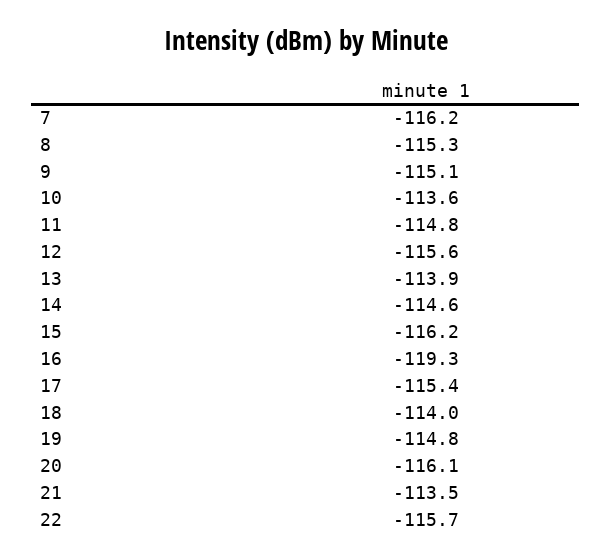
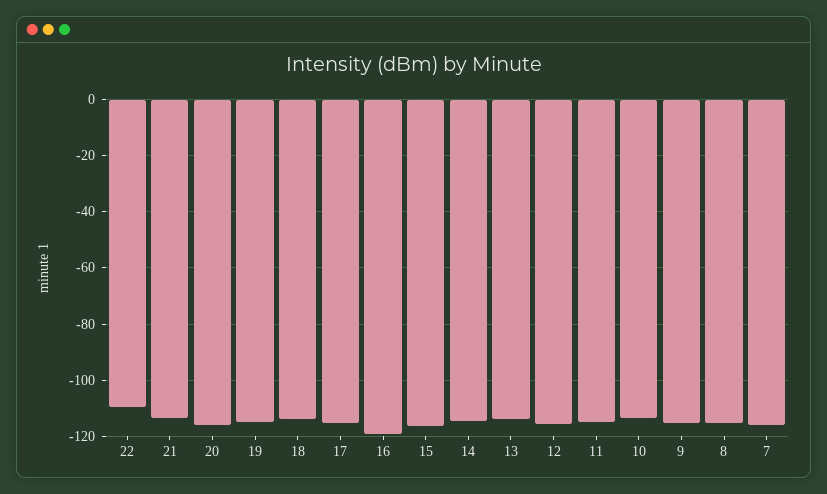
  {
    "7": -116.2,
    "8": -115.3,
    "9": -115.1,
    "10": -113.6,
    "11": -114.8,
    "12": -115.6,
    "13": -113.9,
    "14": -114.6,
    "15": -116.2,
    "16": -119.3,
    "17": -115.4,
    "18": -114,
    "19": -114.8,
    "20": -116.1,
    "21": -113.5,
-   "22": -115.7
+   "22": -110
  }

